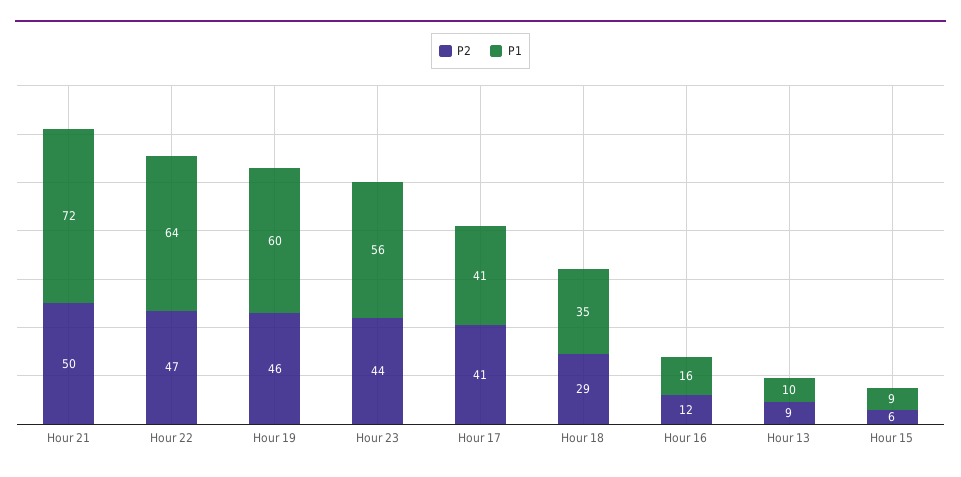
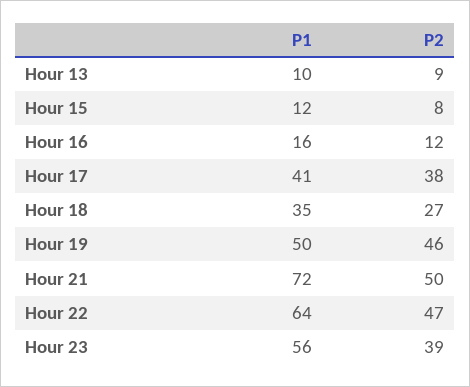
  {
    "P2": {
      "Hour 21": 50,
      "Hour 22": 47,
      "Hour 19": 46,
-     "Hour 23": 44,
+     "Hour 23": 39,
-     "Hour 17": 41,
+     "Hour 17": 38,
-     "Hour 18": 29,
+     "Hour 18": 27,
      "Hour 16": 12,
      "Hour 13": 9,
-     "Hour 15": 6
+     "Hour 15": 8
    },
    "P1": {
      "Hour 21": 72,
      "Hour 22": 64,
-     "Hour 19": 60,
+     "Hour 19": 50,
      "Hour 23": 56,
      "Hour 17": 41,
      "Hour 18": 35,
      "Hour 16": 16,
      "Hour 13": 10,
-     "Hour 15": 9
+     "Hour 15": 12
    }
  }

